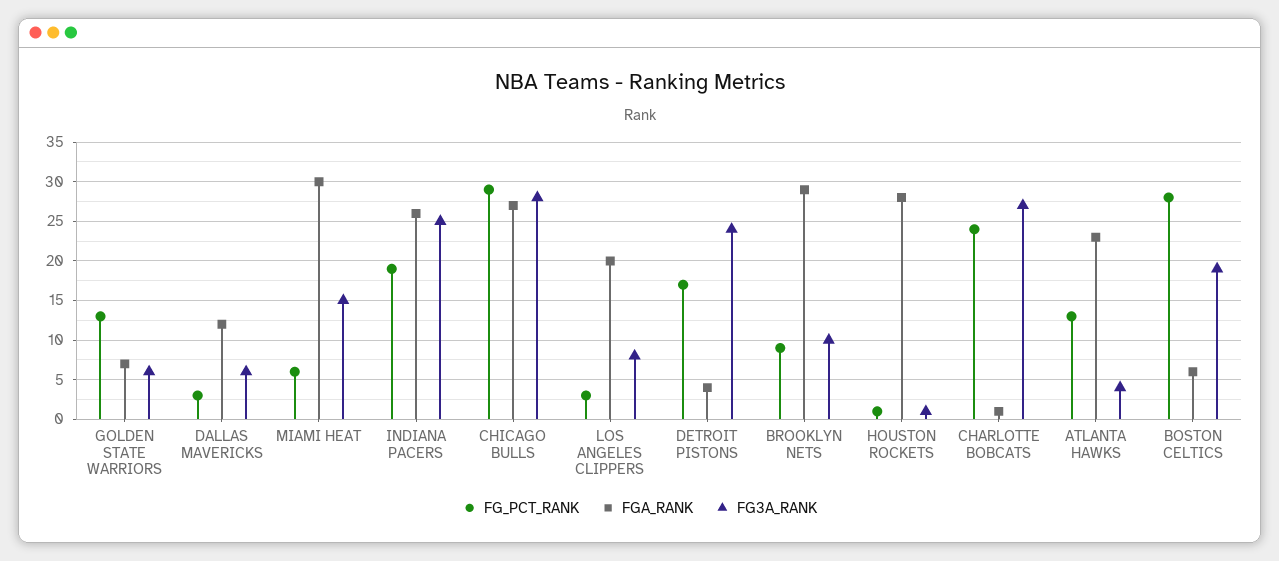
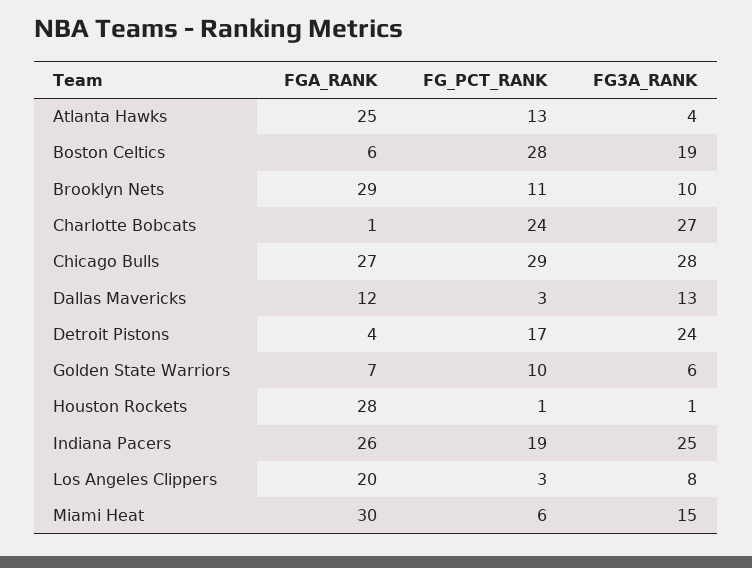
  {
    "FG_PCT_RANK": {
-     "GOLDEN STATE WARRIORS": 13,
+     "GOLDEN STATE WARRIORS": 10,
      "DALLAS MAVERICKS": 3,
      "MIAMI HEAT": 6,
      "INDIANA PACERS": 19,
      "CHICAGO BULLS": 29,
      "LOS ANGELES CLIPPERS": 3,
      "DETROIT PISTONS": 17,
-     "BROOKLYN NETS": 9,
+     "BROOKLYN NETS": 11,
      "HOUSTON ROCKETS": 1,
      "CHARLOTTE BOBCATS": 24,
      "ATLANTA HAWKS": 13,
      "BOSTON CELTICS": 28
    },
    "FGA_RANK": {
      "GOLDEN STATE WARRIORS": 7,
      "DALLAS MAVERICKS": 12,
      "MIAMI HEAT": 30,
      "INDIANA PACERS": 26,
      "CHICAGO BULLS": 27,
      "LOS ANGELES CLIPPERS": 20,
      "DETROIT PISTONS": 4,
      "BROOKLYN NETS": 29,
      "HOUSTON ROCKETS": 28,
      "CHARLOTTE BOBCATS": 1,
-     "ATLANTA HAWKS": 23,
+     "ATLANTA HAWKS": 25,
      "BOSTON CELTICS": 6
    },
    "FG3A_RANK": {
      "GOLDEN STATE WARRIORS": 6,
-     "DALLAS MAVERICKS": 6,
+     "DALLAS MAVERICKS": 13,
      "MIAMI HEAT": 15,
      "INDIANA PACERS": 25,
      "CHICAGO BULLS": 28,
      "LOS ANGELES CLIPPERS": 8,
      "DETROIT PISTONS": 24,
      "BROOKLYN NETS": 10,
      "HOUSTON ROCKETS": 1,
      "CHARLOTTE BOBCATS": 27,
      "ATLANTA HAWKS": 4,
      "BOSTON CELTICS": 19
    }
  }

